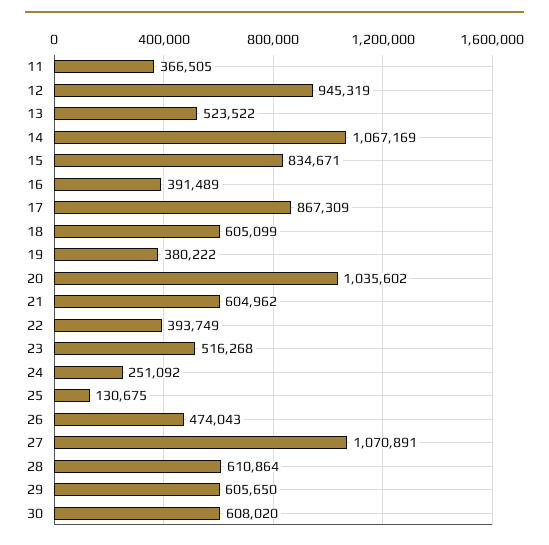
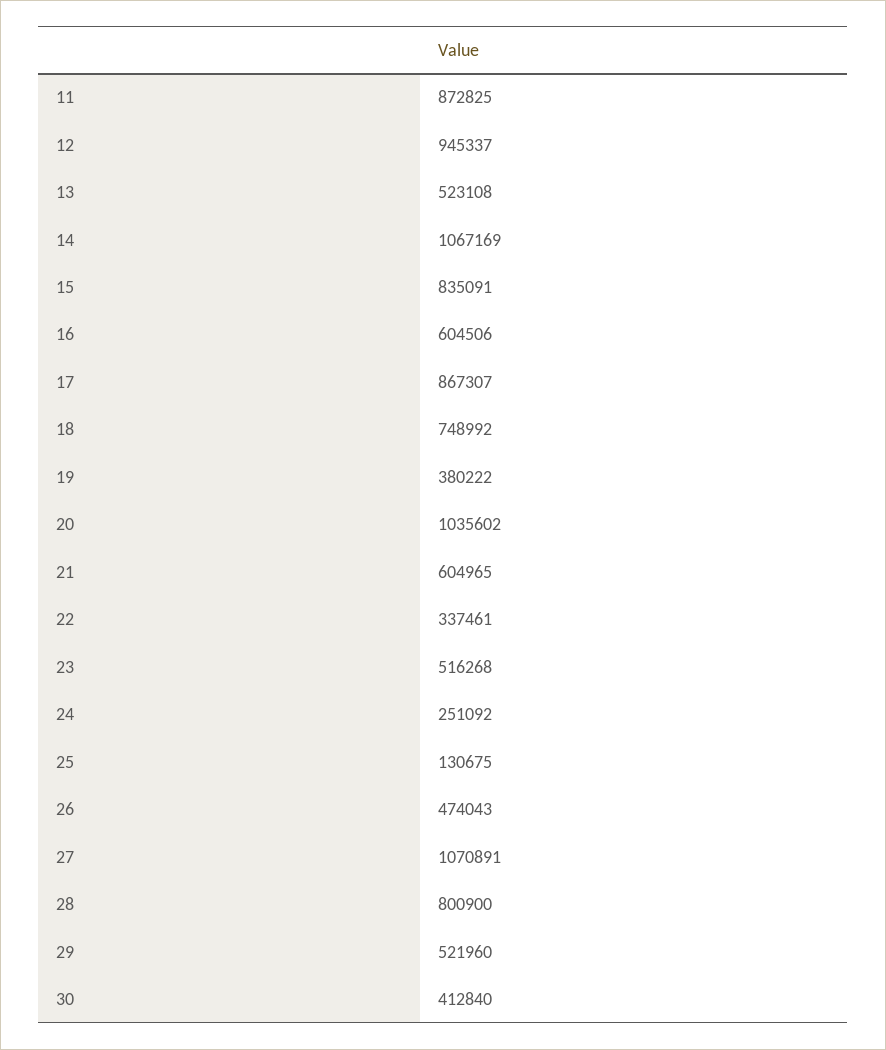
  {
-   "11": 366505,
+   "11": 872825,
-   "12": 945319,
+   "12": 945337,
-   "13": 523522,
+   "13": 523108,
    "14": 1067169,
-   "15": 834671,
+   "15": 835091,
-   "16": 391489,
+   "16": 604506,
-   "17": 867309,
+   "17": 867307,
-   "18": 605099,
+   "18": 748992,
    "19": 380222,
    "20": 1035602,
-   "21": 604962,
+   "21": 604965,
-   "22": 393749,
+   "22": 337461,
    "23": 516268,
    "24": 251092,
    "25": 130675,
    "26": 474043,
    "27": 1070891,
-   "28": 610864,
+   "28": 800900,
-   "29": 605650,
+   "29": 521960,
-   "30": 608020
+   "30": 412840
  }

